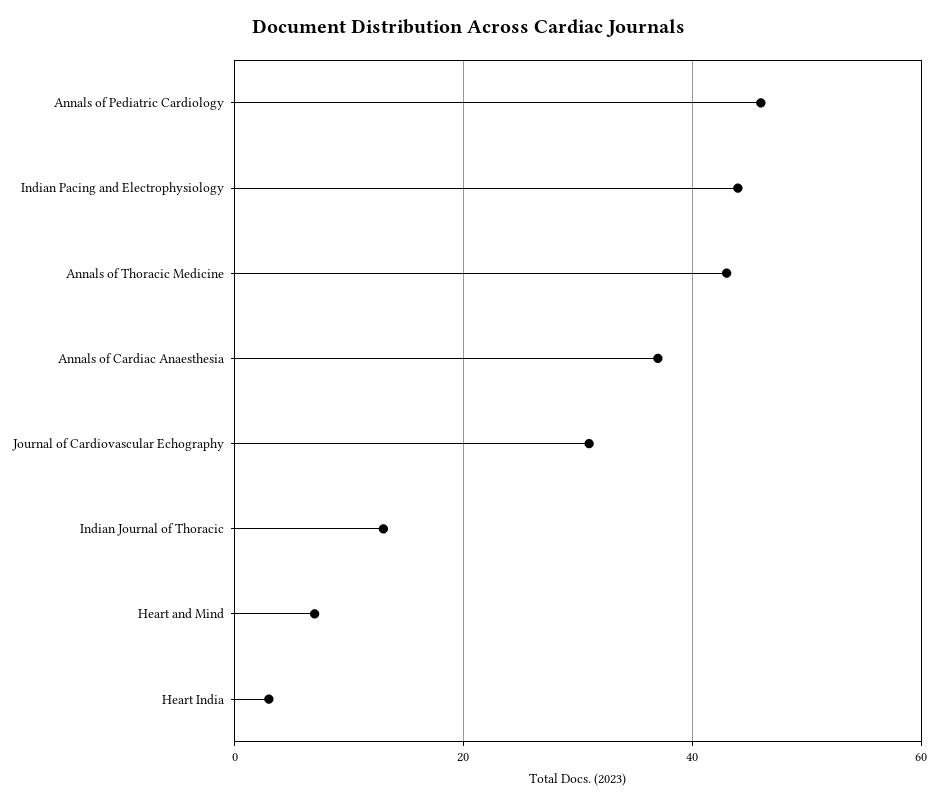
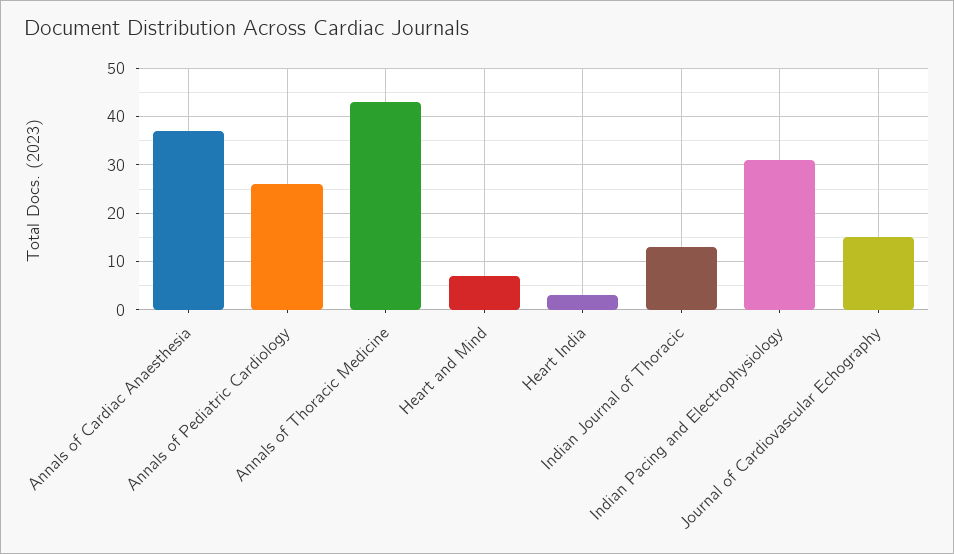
  {
-   "Annals of Pediatric Cardiology": 45,
+   "Annals of Pediatric Cardiology": 25,
-   "Indian Pacing and Electrophysiology": 45,
+   "Indian Pacing and Electrophysiology": 30,
    "Annals of Thoracic Medicine": 45,
    "Annals of Cardiac Anaesthesia": 35,
-   "Journal of Cardiovascular Echography": 30,
+   "Journal of Cardiovascular Echography": 15,
    "Indian Journal of Thoracic": 15,
    "Heart and Mind": 5,
    "Heart India": 5
  }

